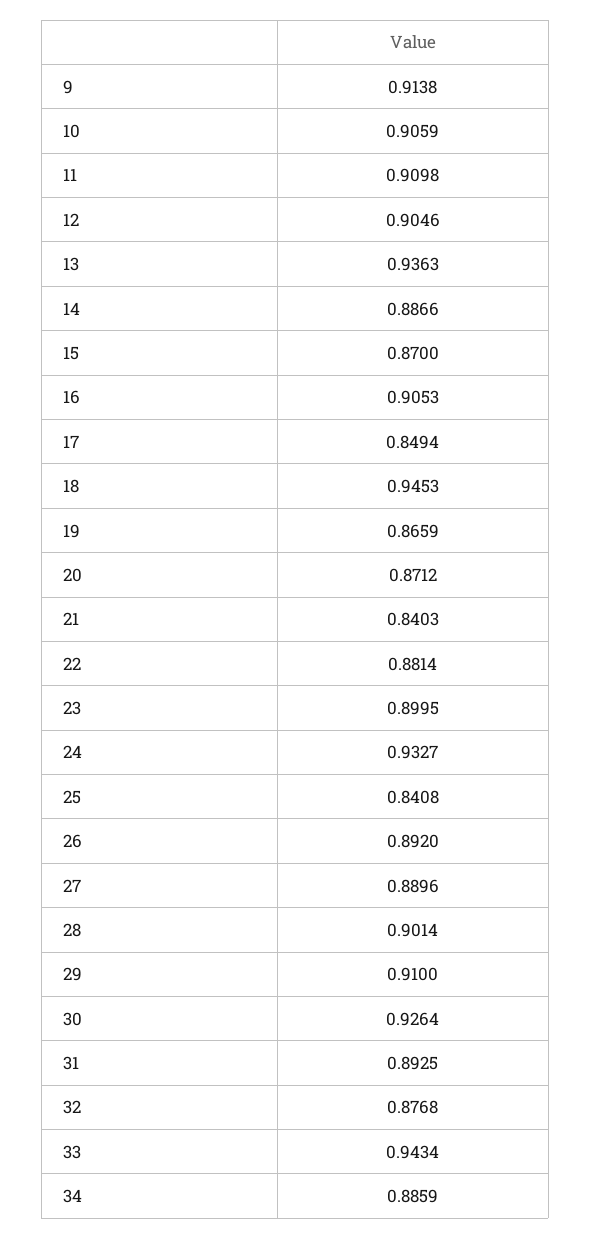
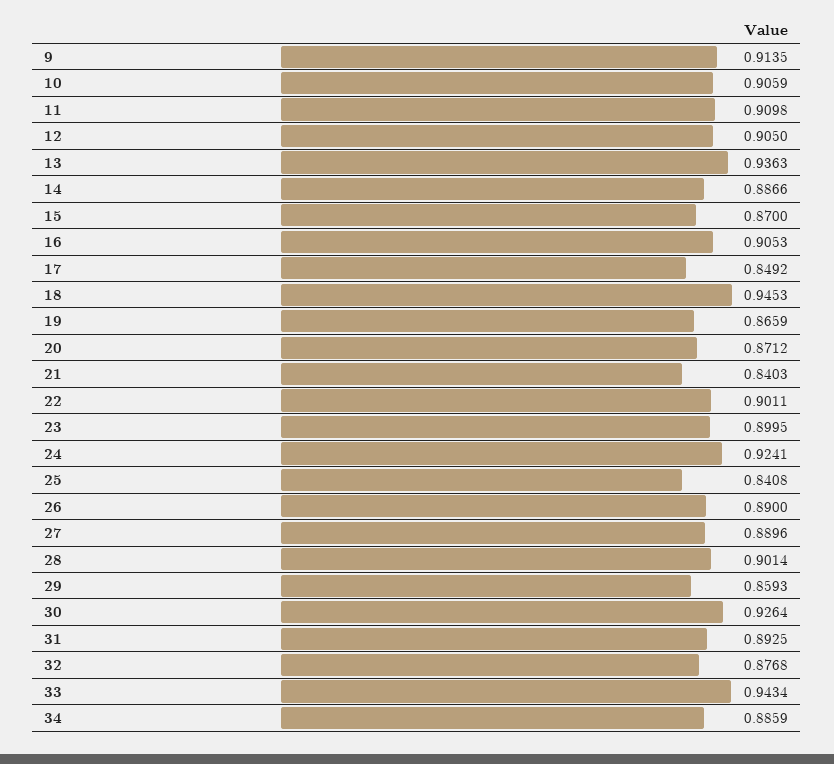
  {
-   "9": 0.9138,
+   "9": 0.9135,
    "10": 0.9059,
    "11": 0.9098,
-   "12": 0.9046,
+   "12": 0.905,
    "13": 0.9363,
    "14": 0.8866,
    "15": 0.87,
    "16": 0.9053,
-   "17": 0.8494,
+   "17": 0.8492,
    "18": 0.9453,
    "19": 0.8659,
    "20": 0.8712,
    "21": 0.8403,
-   "22": 0.8814,
+   "22": 0.9011,
    "23": 0.8995,
-   "24": 0.9327,
+   "24": 0.9241,
    "25": 0.8408,
-   "26": 0.892,
+   "26": 0.89,
    "27": 0.8896,
    "28": 0.9014,
-   "29": 0.91,
+   "29": 0.8593,
    "30": 0.9264,
    "31": 0.8925,
    "32": 0.8768,
    "33": 0.9434,
    "34": 0.8859
  }

